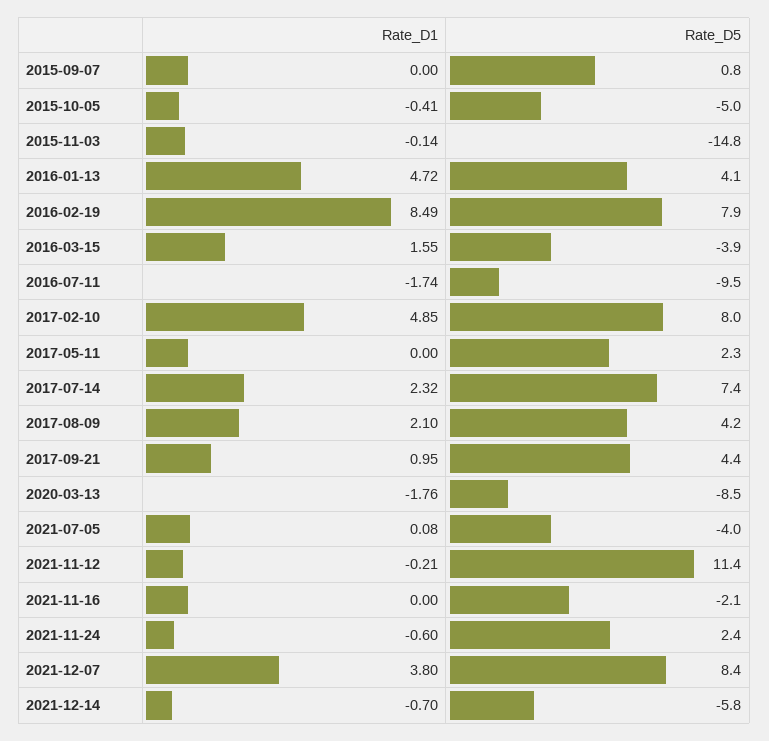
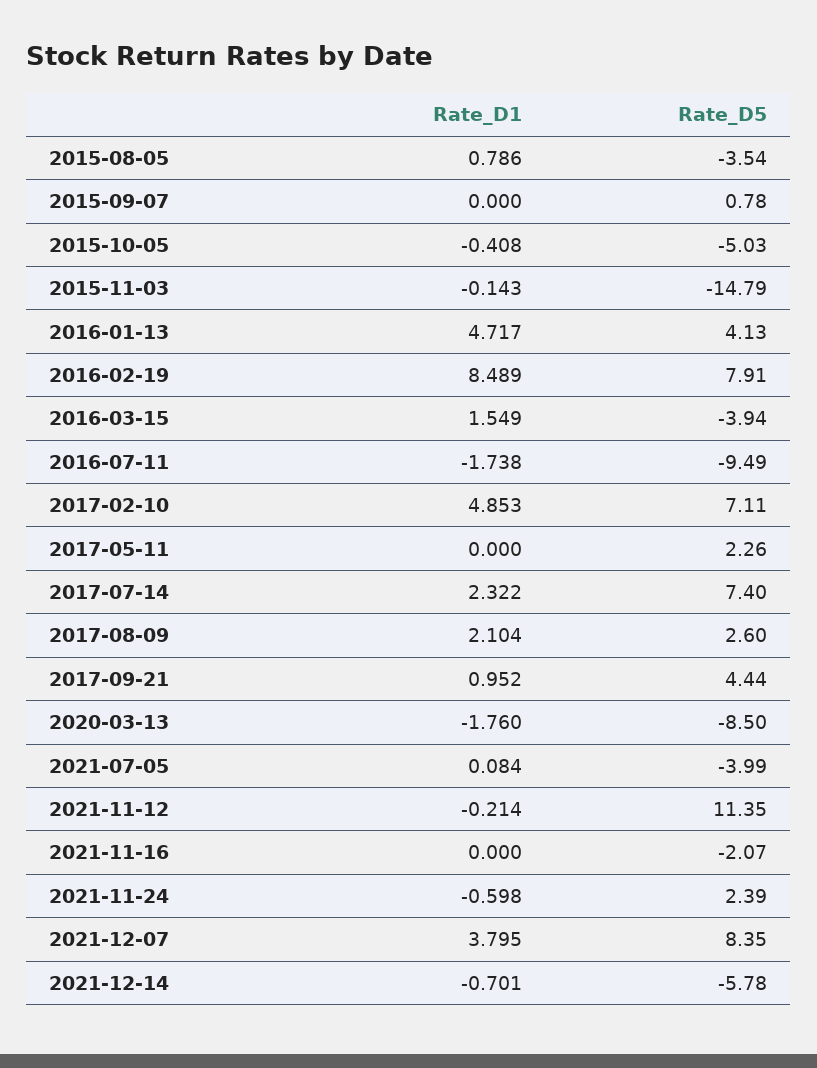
  {
    "Rate_D1": {
      "2015-09-07": 0,
      "2015-10-05": -0.408,
      "2015-11-03": -0.143,
      "2016-01-13": 4.717,
      "2016-02-19": 8.489,
      "2016-03-15": 1.549,
      "2016-07-11": -1.738,
      "2017-02-10": 4.853,
      "2017-05-11": 0,
      "2017-07-14": 2.322,
      "2017-08-09": 2.104,
      "2017-09-21": 0.952,
      "2020-03-13": -1.76,
      "2021-07-05": 0.084,
      "2021-11-12": -0.214,
      "2021-11-16": 0,
      "2021-11-24": -0.598,
      "2021-12-07": 3.795,
-     "2021-12-14": -0.701
+     "2021-12-14": -0.701,
+     "2015-08-05": 0.786
    },
    "Rate_D5": {
      "2015-09-07": 0.78,
      "2015-10-05": -5.03,
      "2015-11-03": -14.79,
      "2016-01-13": 4.13,
      "2016-02-19": 7.91,
      "2016-03-15": -3.94,
      "2016-07-11": -9.49,
-     "2017-02-10": 8,
+     "2017-02-10": 7.11,
      "2017-05-11": 2.26,
      "2017-07-14": 7.4,
-     "2017-08-09": 4.2,
+     "2017-08-09": 2.6,
      "2017-09-21": 4.44,
      "2020-03-13": -8.5,
      "2021-07-05": -3.99,
      "2021-11-12": 11.35,
      "2021-11-16": -2.07,
      "2021-11-24": 2.39,
      "2021-12-07": 8.35,
-     "2021-12-14": -5.78
+     "2021-12-14": -5.78,
+     "2015-08-05": -3.54
    }
  }

